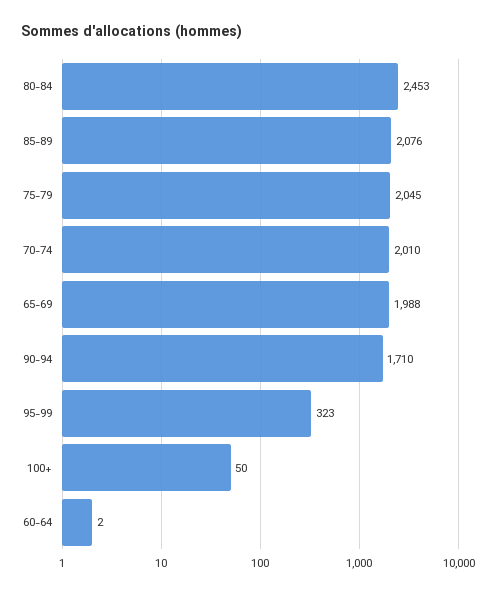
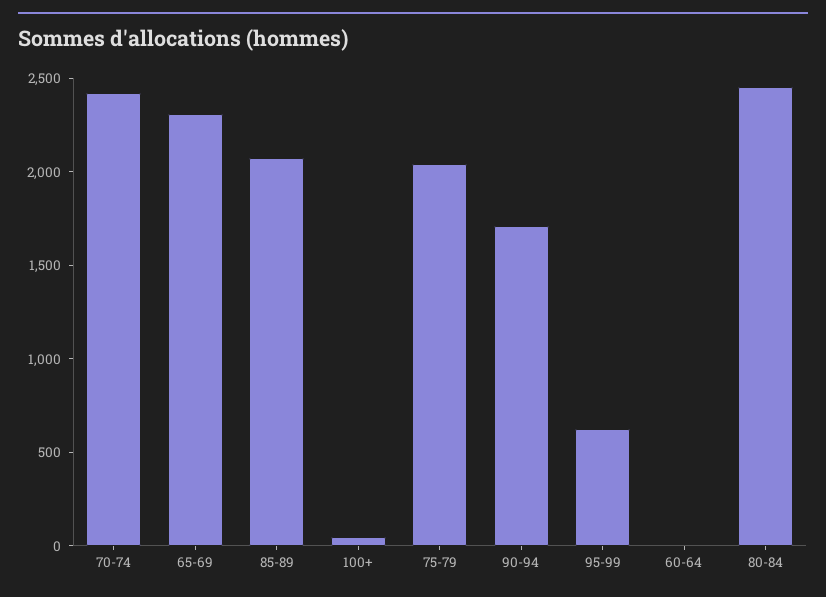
  {
    "80-84": 2453,
    "85-89": 2076,
    "75-79": 2045,
-   "70-74": 2010,
+   "70-74": 2400,
-   "65-69": 1988,
+   "65-69": 2300,
    "90-94": 1710,
-   "95-99": 323,
+   "95-99": 600,
    "100+": 50,
    "60-64": 2
  }

